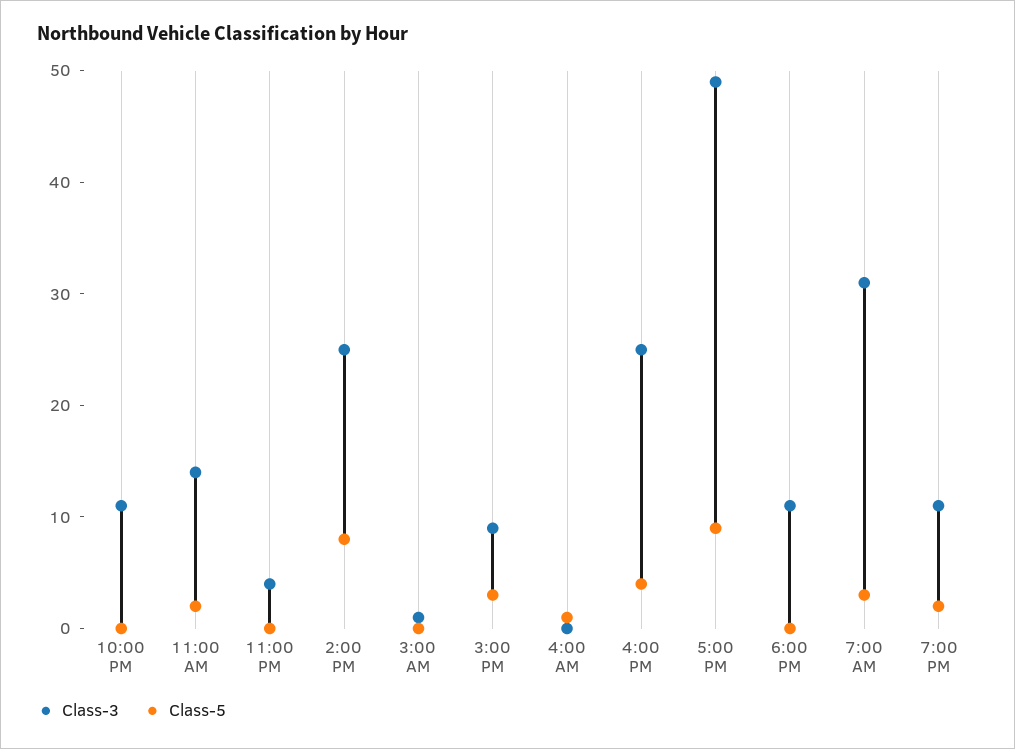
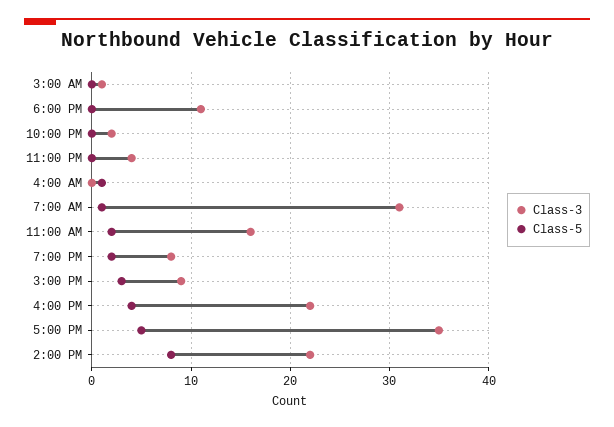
  {
    "Class-3": {
-     "10:00 PM": 11,
+     "10:00 PM": 2,
-     "11:00 AM": 14,
+     "11:00 AM": 16,
      "11:00 PM": 4,
-     "2:00 PM": 25,
+     "2:00 PM": 22,
      "3:00 AM": 1,
      "3:00 PM": 9,
      "4:00 AM": 0,
-     "4:00 PM": 25,
+     "4:00 PM": 22,
-     "5:00 PM": 49,
+     "5:00 PM": 35,
      "6:00 PM": 11,
      "7:00 AM": 31,
-     "7:00 PM": 11
+     "7:00 PM": 8
    },
    "Class-5": {
      "10:00 PM": 0,
      "11:00 AM": 2,
      "11:00 PM": 0,
      "2:00 PM": 8,
      "3:00 AM": 0,
      "3:00 PM": 3,
      "4:00 AM": 1,
      "4:00 PM": 4,
-     "5:00 PM": 9,
+     "5:00 PM": 5,
      "6:00 PM": 0,
-     "7:00 AM": 3,
+     "7:00 AM": 1,
      "7:00 PM": 2
    }
  }

